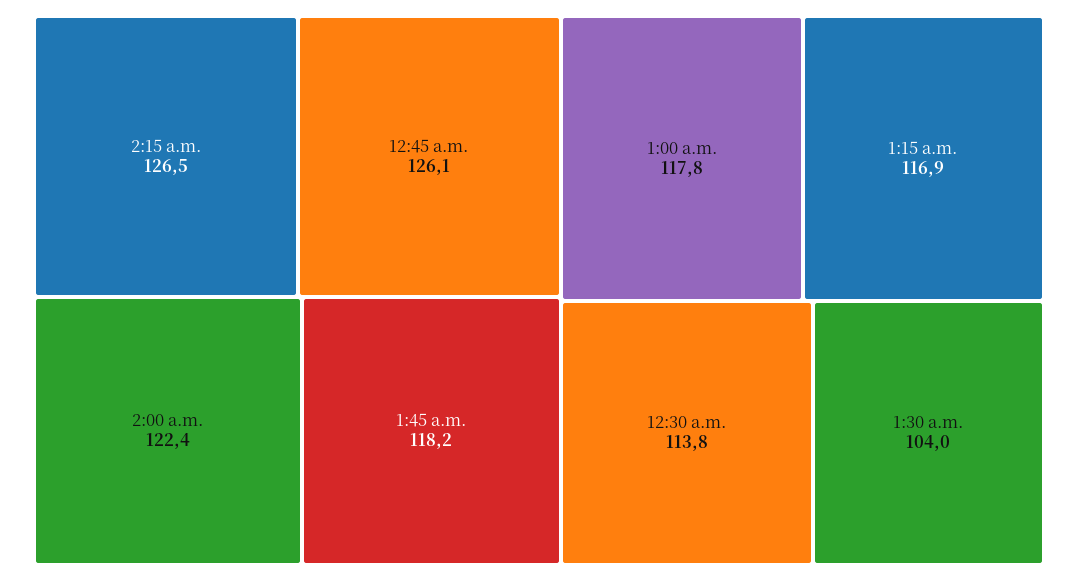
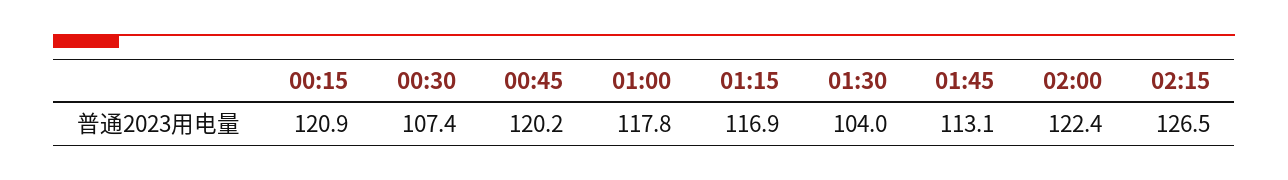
  {
    "2:15 a.m.": 126.5,
-   "12:45 a.m.": 126.1,
+   "12:45 a.m.": 120.2,
    "2:00 a.m.": 122.4,
-   "1:45 a.m.": 118.2,
+   "1:45 a.m.": 113.1,
    "1:00 a.m.": 117.8,
    "1:15 a.m.": 116.9,
-   "12:30 a.m.": 113.8,
+   "12:30 a.m.": 107.4,
-   "1:30 a.m.": 104
+   "1:30 a.m.": 104,
+   "00:15": 120.9
  }

